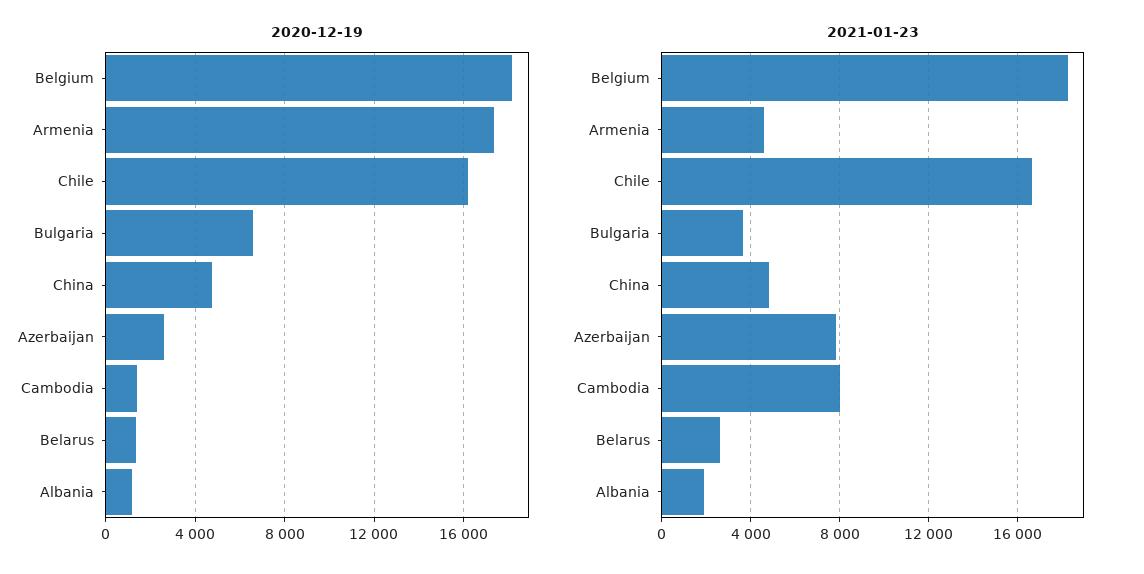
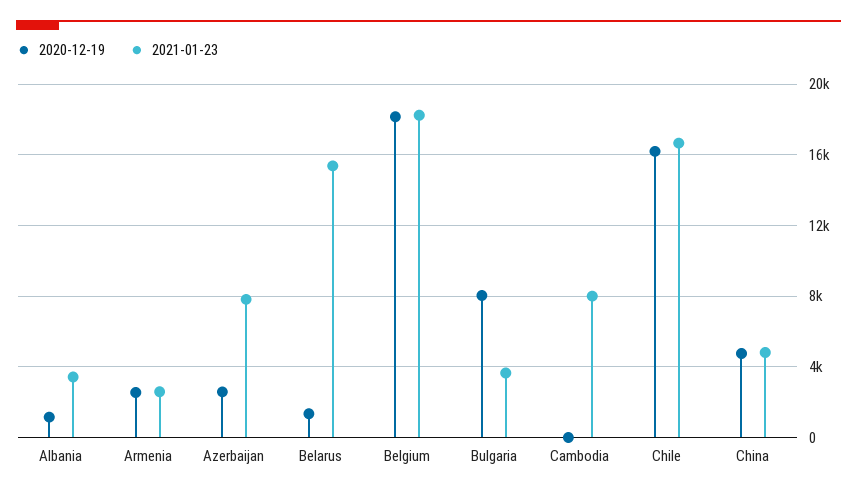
  {
    "2020-12-19": {
      "Belgium": 18000,
-     "Armenia": 17500,
+     "Armenia": 2500,
      "Chile": 16000,
-     "Bulgaria": 6500,
+     "Bulgaria": 8000,
      "China": 5000,
      "Azerbaijan": 2500,
-     "Cambodia": 1500,
+     "Cambodia": 0,
      "Belarus": 1500,
      "Albania": 1000
    },
    "2021-01-23": {
      "Belgium": 18000,
-     "Armenia": 4500,
+     "Armenia": 2500,
      "Chile": 16500,
      "Bulgaria": 3500,
      "China": 5000,
      "Azerbaijan": 8000,
      "Cambodia": 8000,
-     "Belarus": 2500,
+     "Belarus": 15500,
-     "Albania": 2000
+     "Albania": 3500
    }
  }

